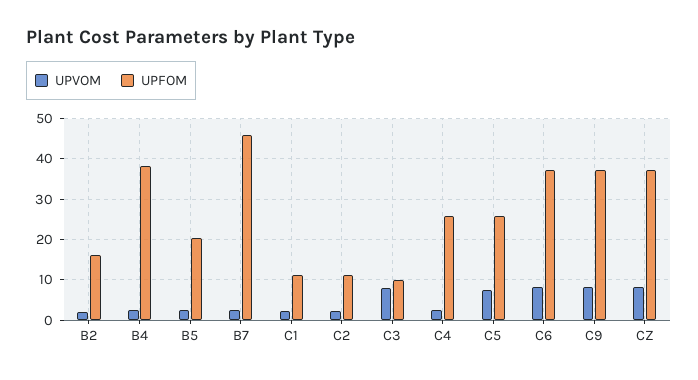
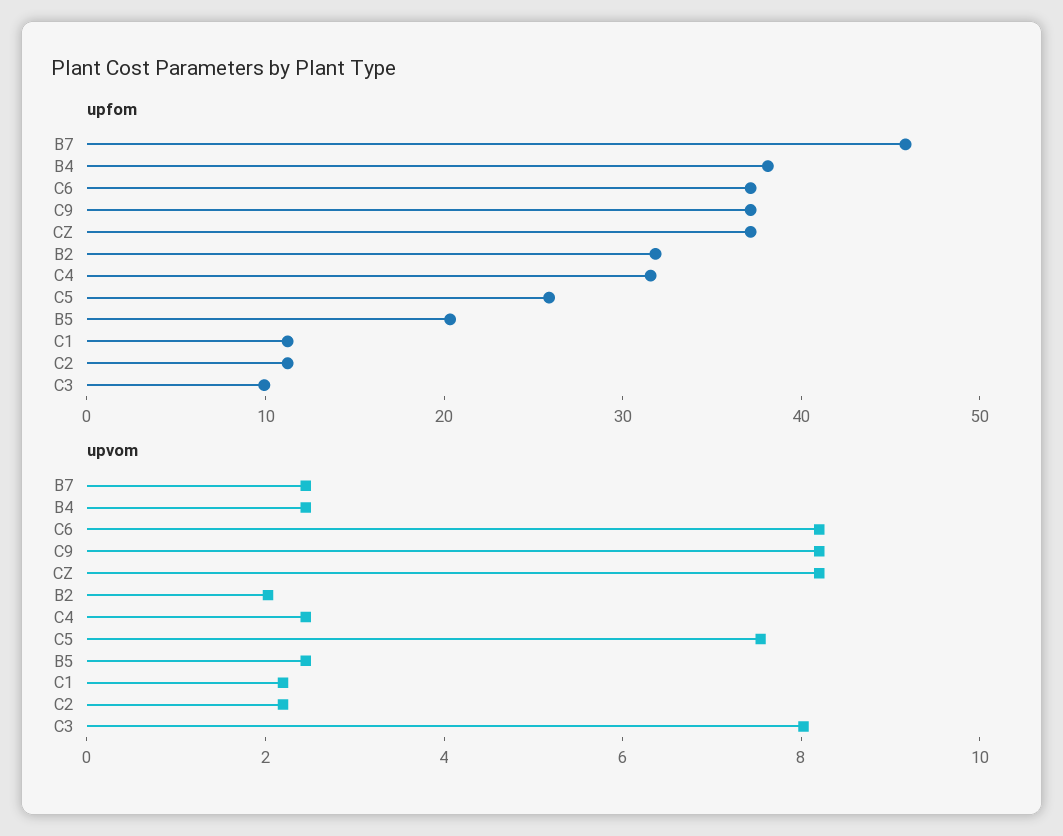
  {
    "UPVOM": {
      "B2": 2,
      "B4": 2.5,
      "B5": 2.5,
      "B7": 2.5,
      "C1": 2,
      "C2": 2,
      "C3": 8,
      "C4": 2.5,
      "C5": 7.5,
      "C6": 8,
      "C9": 8,
      "CZ": 8
    },
    "UPFOM": {
-     "B2": 16,
+     "B2": 32,
      "B4": 38,
      "B5": 20,
      "B7": 46,
      "C1": 12,
      "C2": 12,
      "C3": 10,
-     "C4": 26,
+     "C4": 32,
      "C5": 26,
      "C6": 38,
      "C9": 38,
      "CZ": 38
    }
  }

